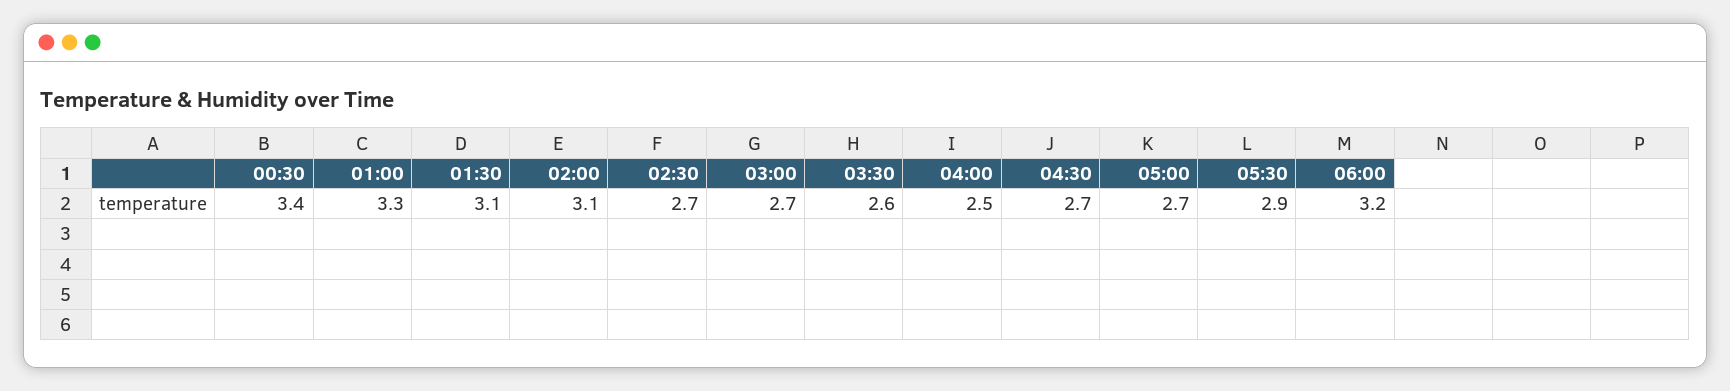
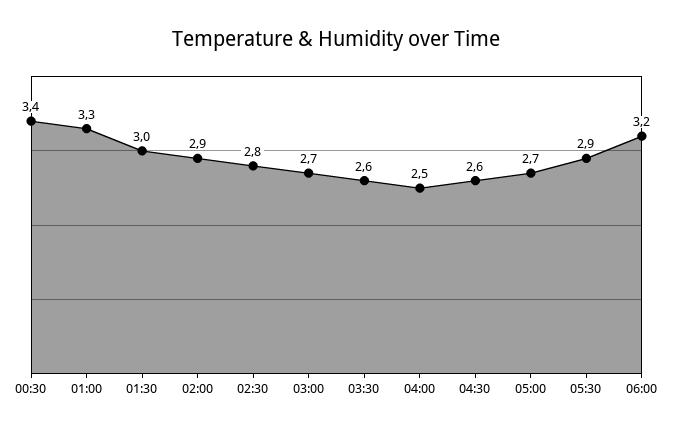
  {
    "00:30": 3.4,
    "01:00": 3.3,
-   "01:30": 3.1,
+   "01:30": 3,
-   "02:00": 3.1,
+   "02:00": 2.9,
-   "02:30": 2.7,
+   "02:30": 2.8,
    "03:00": 2.7,
    "03:30": 2.6,
    "04:00": 2.5,
-   "04:30": 2.7,
+   "04:30": 2.6,
    "05:00": 2.7,
    "05:30": 2.9,
    "06:00": 3.2
  }

